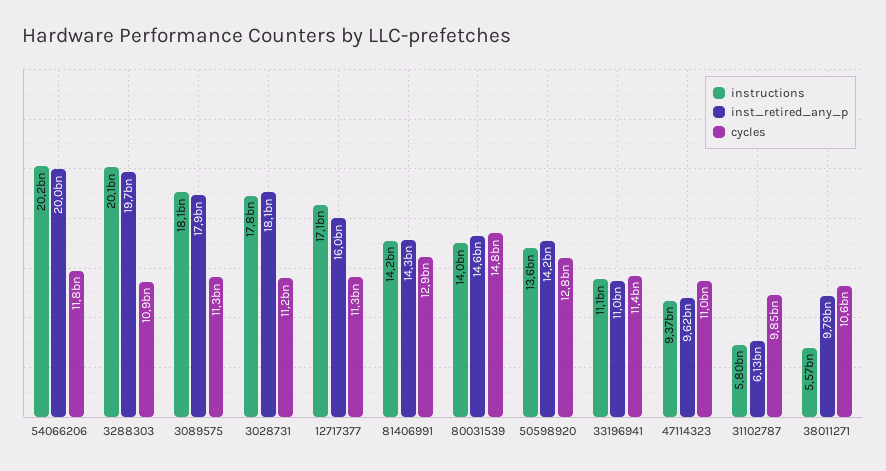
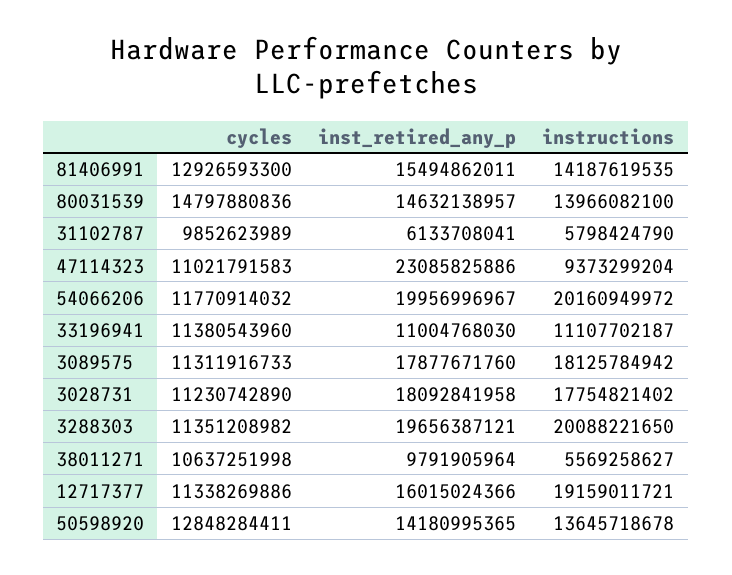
  {
    "instructions": {
      "54066206": 20160949972,
      "3288303": 20088221650,
      "3089575": 18125784942,
      "3028731": 17754821402,
-     "12717377": 17100000000,
+     "12717377": 19159011721,
      "81406991": 14187619535,
      "80031539": 13966082100,
      "50598920": 13645718678,
      "33196941": 11107702187,
      "47114323": 9373299204,
      "31102787": 5798424790,
      "38011271": 5569258627
    },
    "inst_retired_any_p": {
      "54066206": 19956996967,
      "3288303": 19656387121,
      "3089575": 17877671760,
      "3028731": 18092841958,
      "12717377": 16015024366,
-     "81406991": 14300000000,
+     "81406991": 15494862011,
      "80031539": 14632138957,
      "50598920": 14180995365,
      "33196941": 11004768030,
-     "47114323": 9620000000,
+     "47114323": 23085825886,
      "31102787": 6133708041,
      "38011271": 9791905964
    },
    "cycles": {
      "54066206": 11770914032,
-     "3288303": 10900000000,
+     "3288303": 11351208982,
      "3089575": 11311916733,
      "3028731": 11230742890,
      "12717377": 11338269886,
      "81406991": 12926593300,
      "80031539": 14797880836,
      "50598920": 12848284411,
      "33196941": 11380543960,
      "47114323": 11021791583,
      "31102787": 9852623989,
      "38011271": 10637251998
    }
  }

